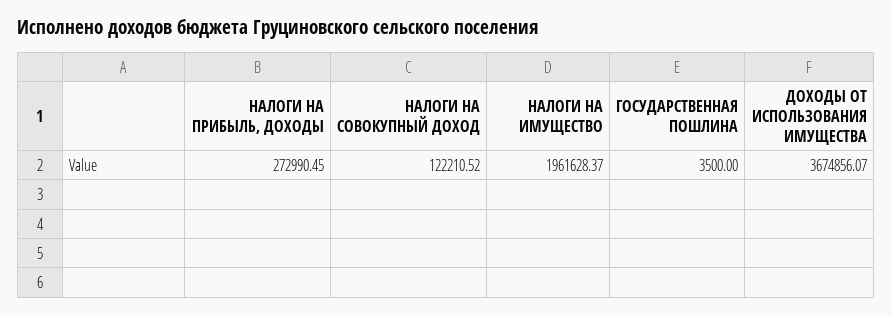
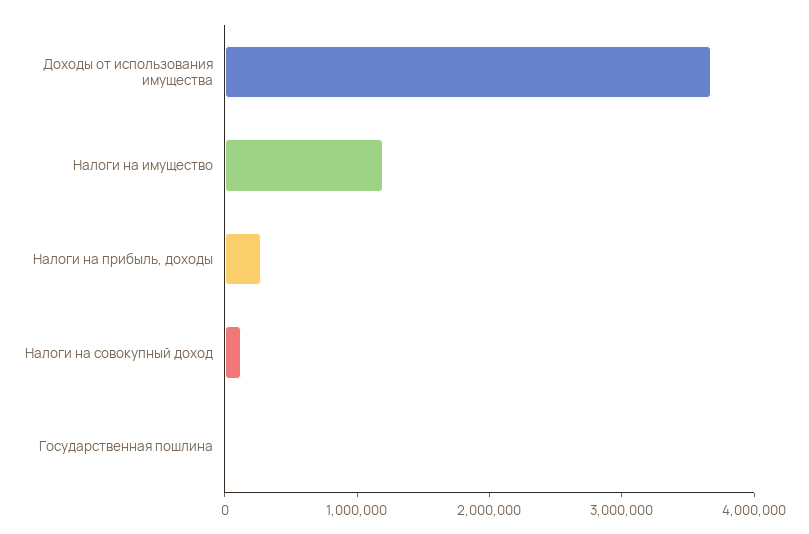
  {
    "НАЛОГИ НА ПРИБЫЛЬ, ДОХОДЫ": 272990.45,
    "НАЛОГИ НА СОВОКУПНЫЙ ДОХОД": 122210.52,
-   "НАЛОГИ НА ИМУЩЕСТВО": 1961628.37,
+   "НАЛОГИ НА ИМУЩЕСТВО": 1200000,
    "ГОСУДАРСТВЕННАЯ ПОШЛИНА": 3500,
    "ДОХОДЫ ОТ ИСПОЛЬЗОВАНИЯ ИМУЩЕСТВА": 3674856.07
  }

